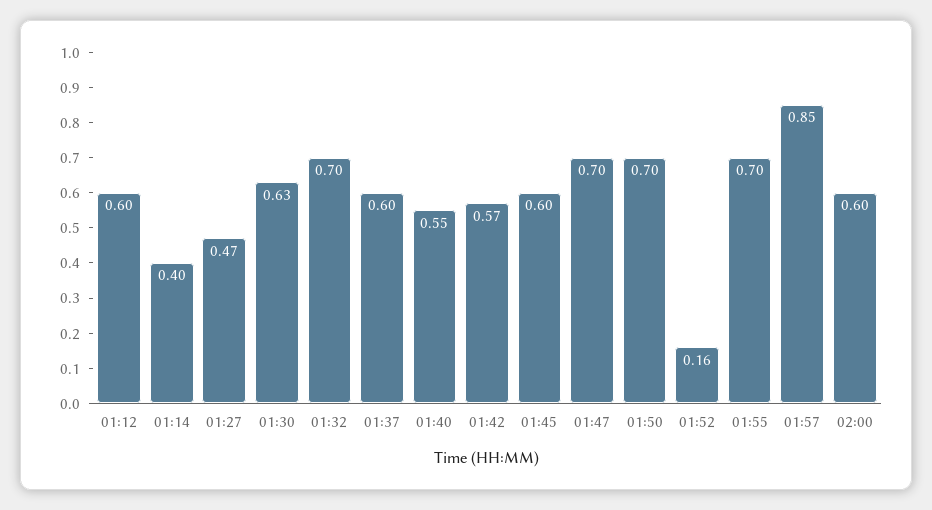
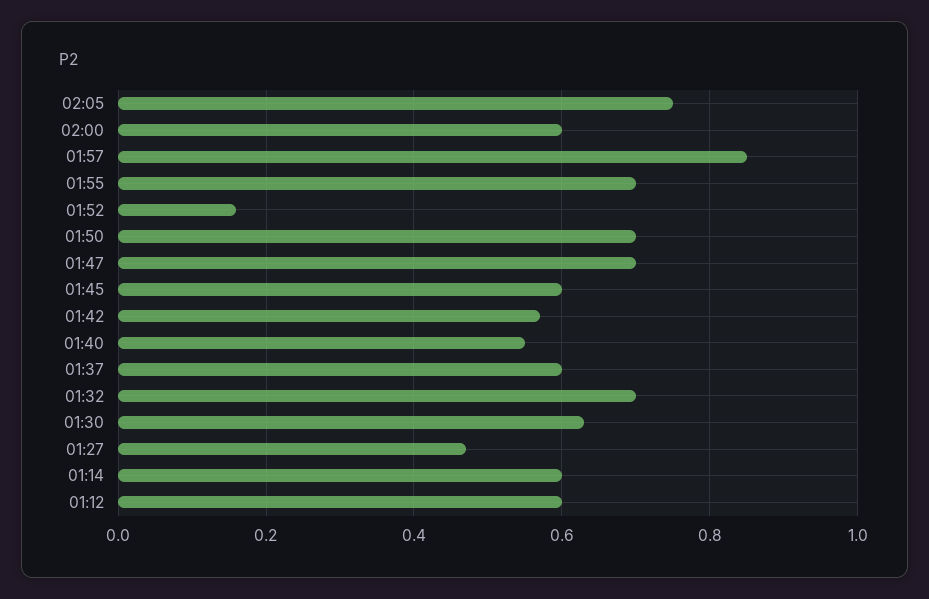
  {
    "01:12": 0.6,
-   "01:14": 0.4,
+   "01:14": 0.6,
    "01:27": 0.47,
    "01:30": 0.63,
    "01:32": 0.7,
    "01:37": 0.6,
    "01:40": 0.55,
    "01:42": 0.57,
    "01:45": 0.6,
    "01:47": 0.7,
    "01:50": 0.7,
    "01:52": 0.16,
    "01:55": 0.7,
    "01:57": 0.85,
-   "02:00": 0.6
+   "02:00": 0.6,
+   "02:05": 0.75
  }

